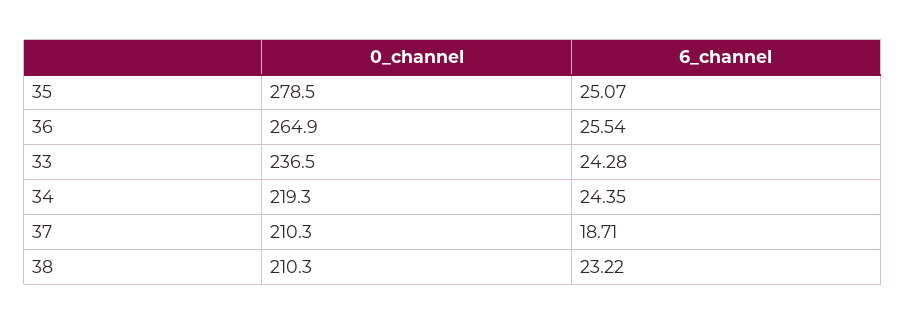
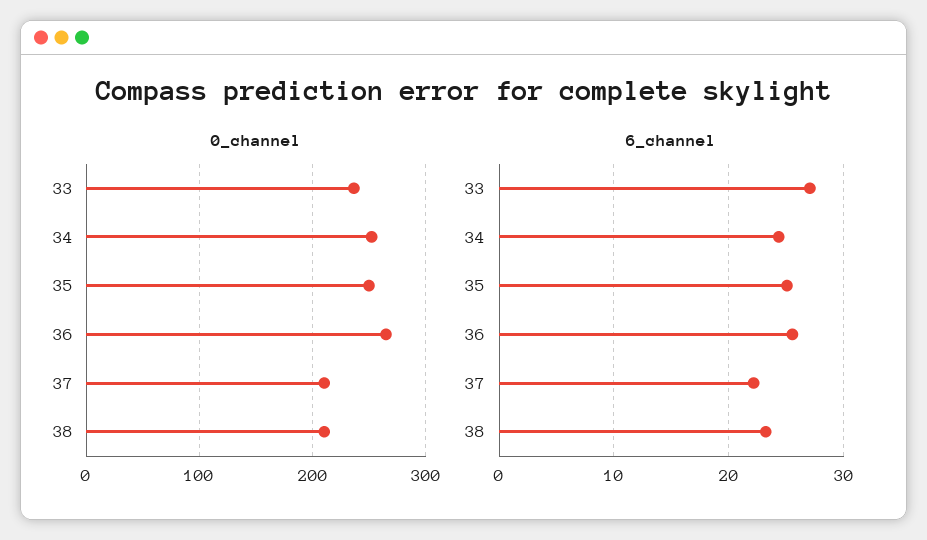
  {
    "0_channel": {
-     "35": 278.5,
+     "35": 250,
      "36": 264.9,
      "33": 236.5,
-     "34": 219.3,
+     "34": 250,
      "37": 210.3,
      "38": 210.3
    },
    "6_channel": {
      "35": 25.07,
      "36": 25.54,
-     "33": 24.28,
+     "33": 27,
      "34": 24.35,
-     "37": 18.71,
+     "37": 22,
      "38": 23.22
    }
  }

